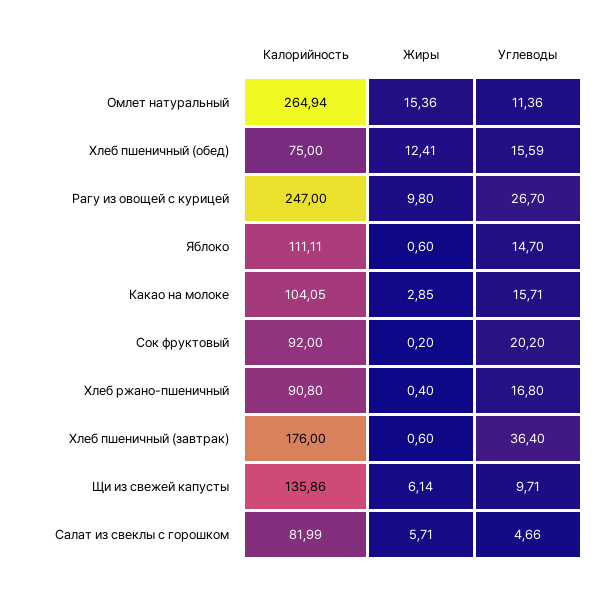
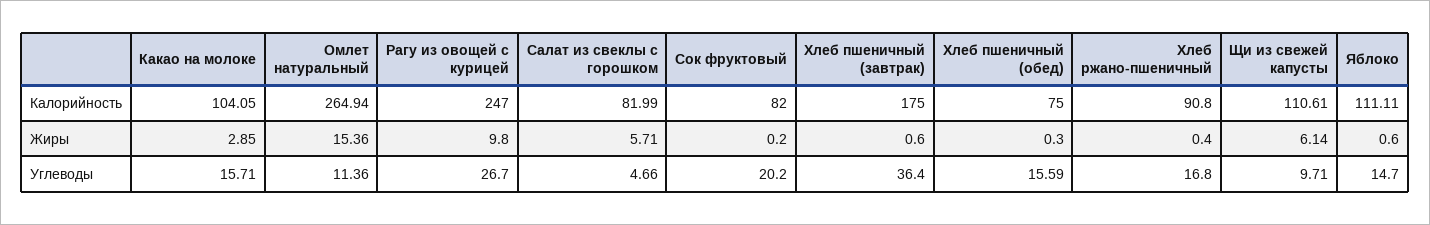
  {
    "Калорийность": {
      "Омлет натуральный": 264.94,
      "Хлеб пшеничный (обед)": 75,
      "Рагу из овощей с курицей": 247,
      "Яблоко": 111.11,
      "Какао на молоке": 104.05,
-     "Сок фруктовый": 92,
+     "Сок фруктовый": 82,
      "Хлеб ржано-пшеничный": 90.8,
-     "Хлеб пшеничный (завтрак)": 176,
+     "Хлеб пшеничный (завтрак)": 175,
-     "Щи из свежей капусты": 135.86,
+     "Щи из свежей капусты": 110.61,
      "Салат из свеклы с горошком": 81.99
    },
    "Жиры": {
      "Омлет натуральный": 15.36,
-     "Хлеб пшеничный (обед)": 12.41,
+     "Хлеб пшеничный (обед)": 0.3,
      "Рагу из овощей с курицей": 9.8,
      "Яблоко": 0.6,
      "Какао на молоке": 2.85,
      "Сок фруктовый": 0.2,
      "Хлеб ржано-пшеничный": 0.4,
      "Хлеб пшеничный (завтрак)": 0.6,
      "Щи из свежей капусты": 6.14,
      "Салат из свеклы с горошком": 5.71
    },
    "Углеводы": {
      "Омлет натуральный": 11.36,
      "Хлеб пшеничный (обед)": 15.59,
      "Рагу из овощей с курицей": 26.7,
      "Яблоко": 14.7,
      "Какао на молоке": 15.71,
      "Сок фруктовый": 20.2,
      "Хлеб ржано-пшеничный": 16.8,
      "Хлеб пшеничный (завтрак)": 36.4,
      "Щи из свежей капусты": 9.71,
      "Салат из свеклы с горошком": 4.66
    }
  }

